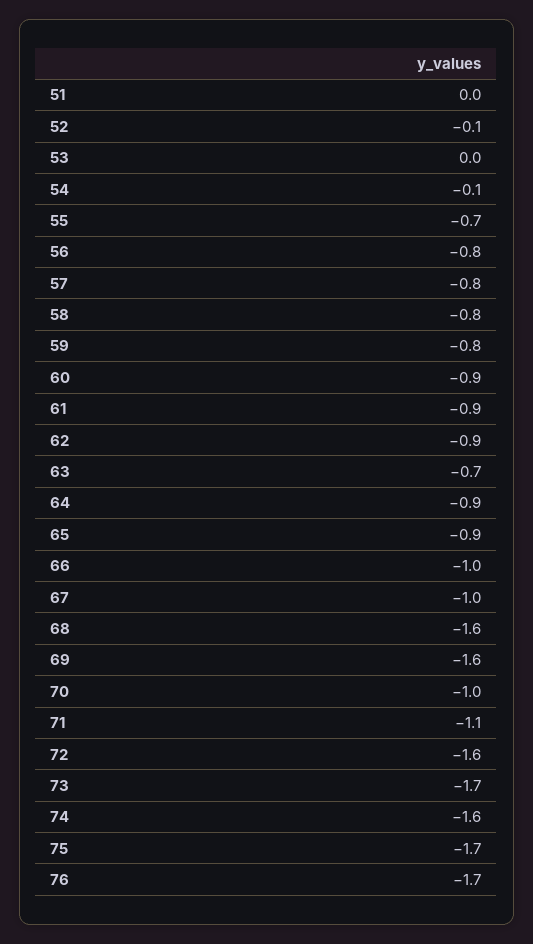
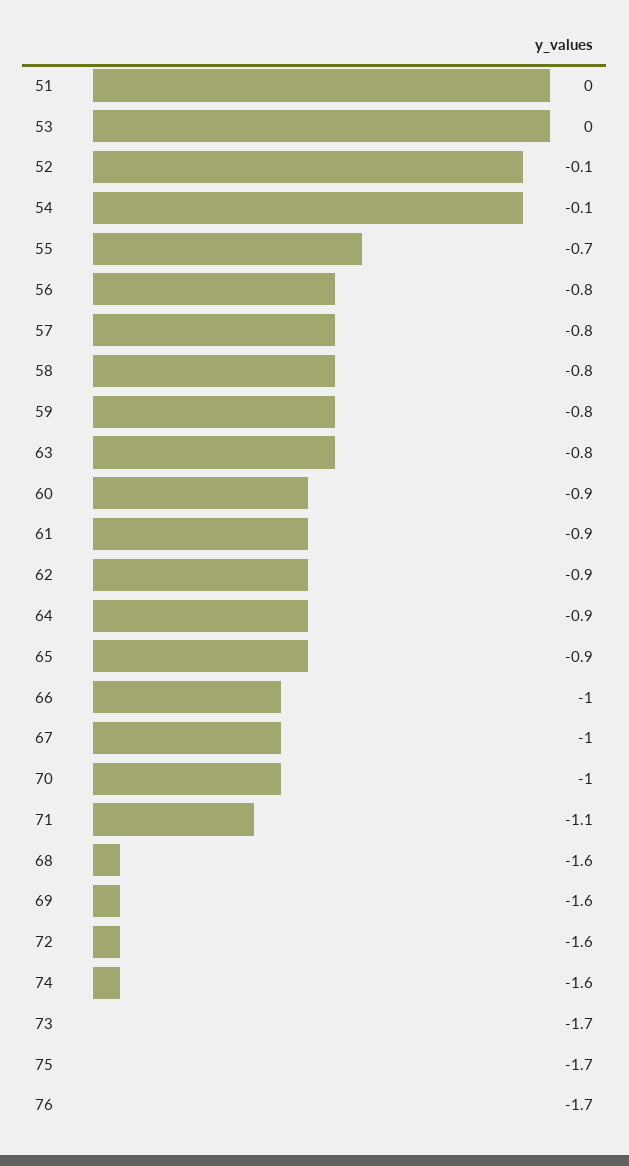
  {
    "51": 0,
    "52": -0.1,
    "53": 0,
    "54": -0.1,
    "55": -0.7,
    "56": -0.8,
    "57": -0.8,
    "58": -0.8,
    "59": -0.8,
    "60": -0.9,
    "61": -0.9,
    "62": -0.9,
-   "63": -0.7,
+   "63": -0.8,
    "64": -0.9,
    "65": -0.9,
    "66": -1,
    "67": -1,
    "68": -1.6,
    "69": -1.6,
    "70": -1,
    "71": -1.1,
    "72": -1.6,
    "73": -1.7,
    "74": -1.6,
    "75": -1.7,
    "76": -1.7
  }

